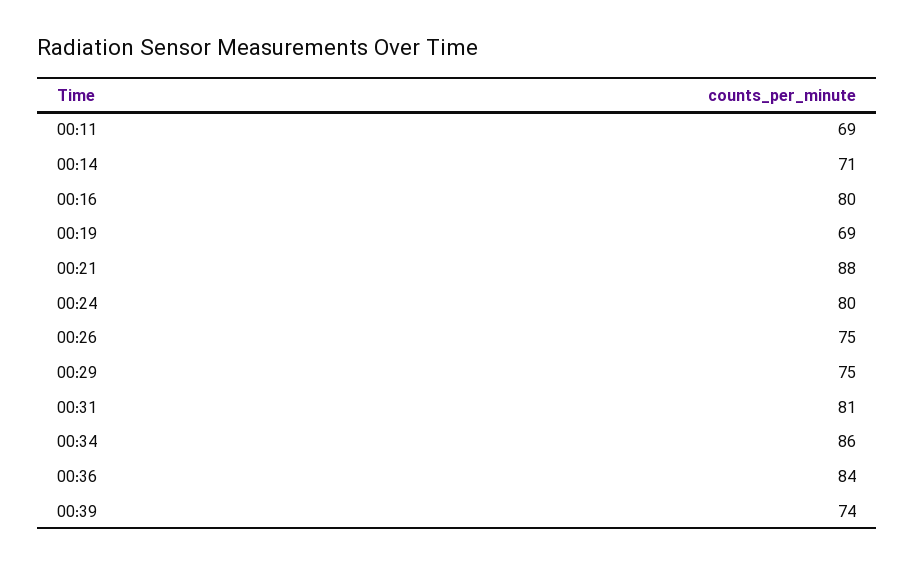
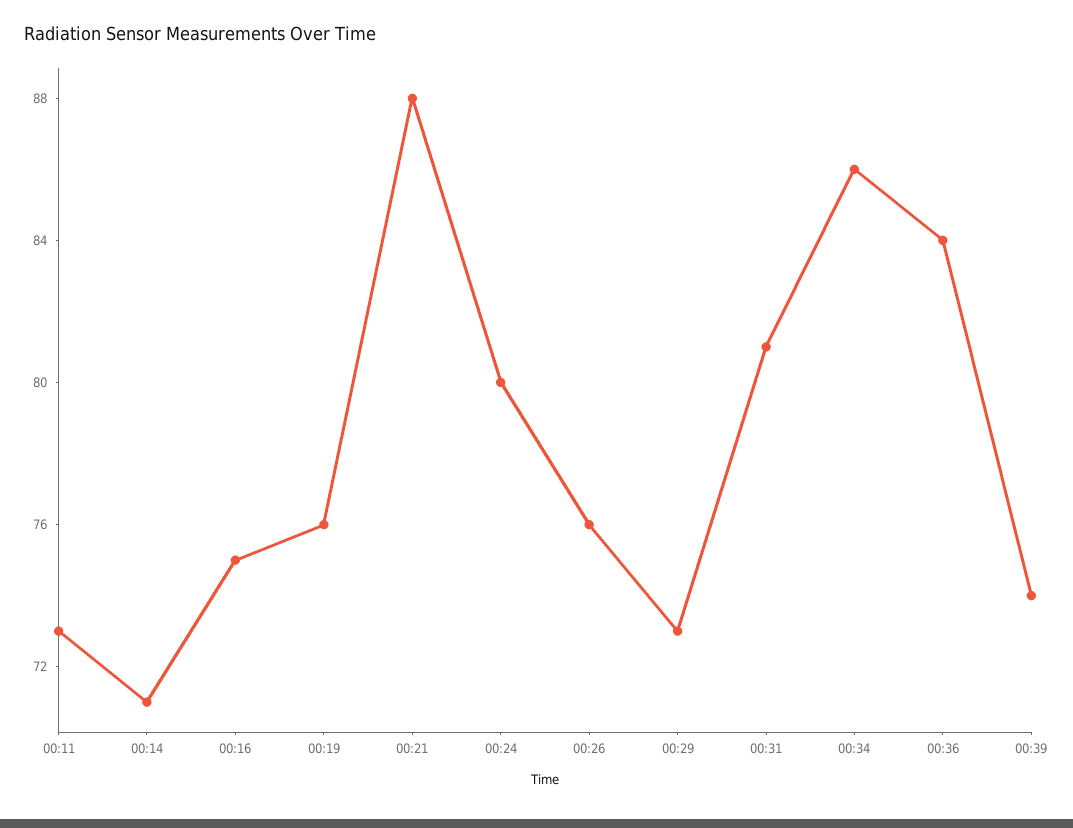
  {
-   "00:11": 69,
+   "00:11": 73,
    "00:14": 71,
-   "00:16": 80,
+   "00:16": 75,
-   "00:19": 69,
+   "00:19": 76,
    "00:21": 88,
    "00:24": 80,
-   "00:26": 75,
+   "00:26": 76,
-   "00:29": 75,
+   "00:29": 73,
    "00:31": 81,
    "00:34": 86,
    "00:36": 84,
    "00:39": 74
  }

